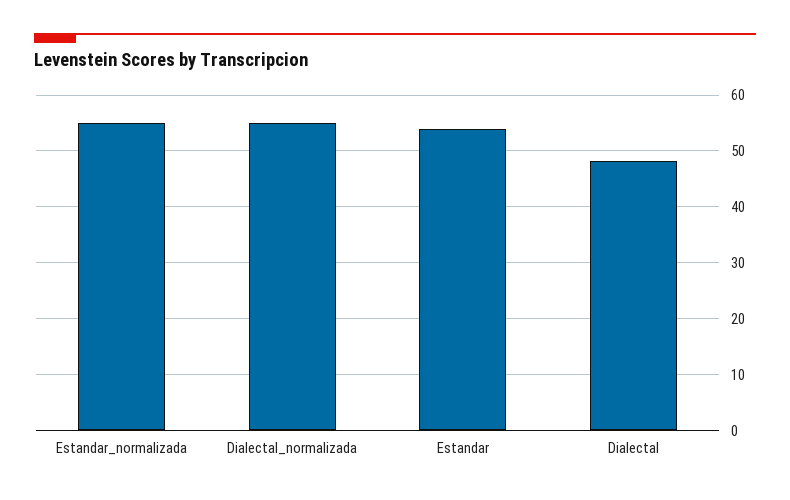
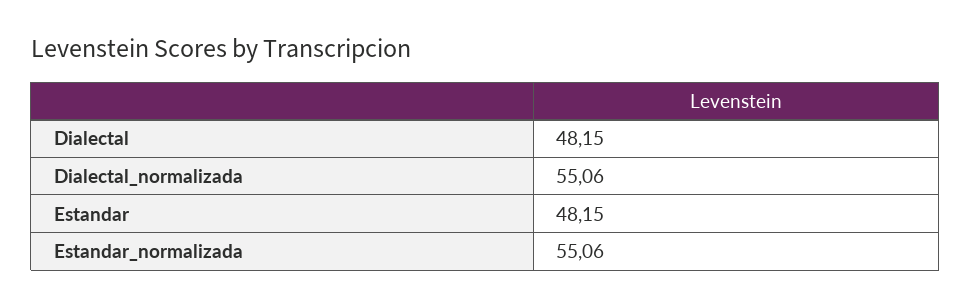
  {
    "Estandar_normalizada": 55.06,
    "Dialectal_normalizada": 55.06,
-   "Estandar": 54,
+   "Estandar": 48.15,
    "Dialectal": 48.15
  }

